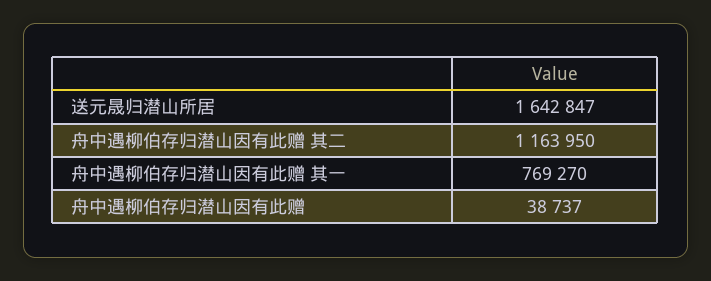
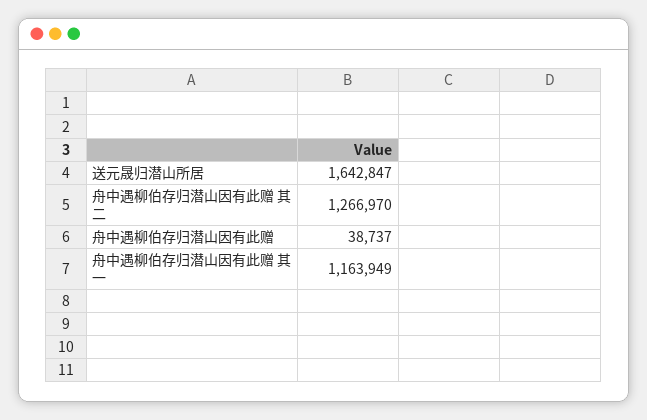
  {
    "送元晟归潜山所居": 1642847,
-   "舟中遇柳伯存归潜山因有此赠 其二": 1163950,
+   "舟中遇柳伯存归潜山因有此赠 其二": 1266970,
-   "舟中遇柳伯存归潜山因有此赠 其一": 769270,
+   "舟中遇柳伯存归潜山因有此赠 其一": 1163949,
    "舟中遇柳伯存归潜山因有此赠": 38737
  }

